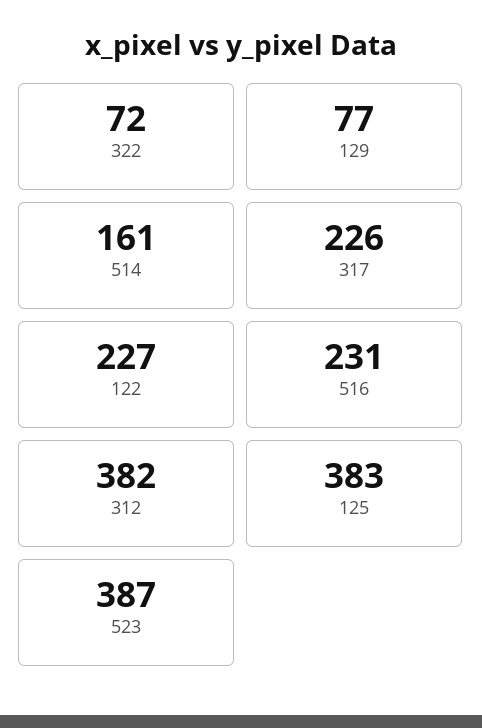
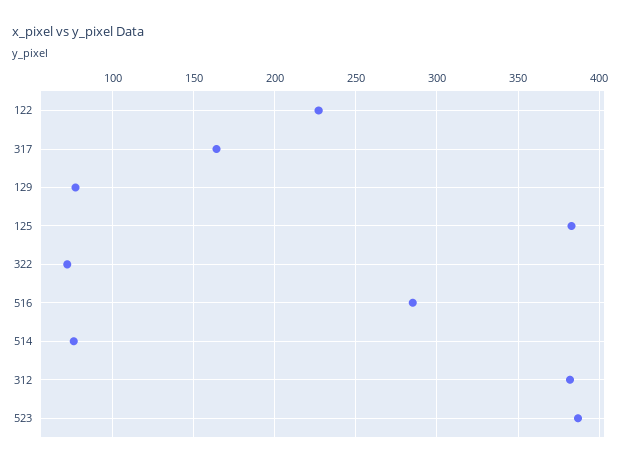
  {
    "322": 72,
    "129": 77,
-   "514": 161,
+   "514": 75,
-   "317": 226,
+   "317": 165,
    "122": 227,
-   "516": 231,
+   "516": 285,
    "312": 382,
    "125": 383,
    "523": 387
  }

